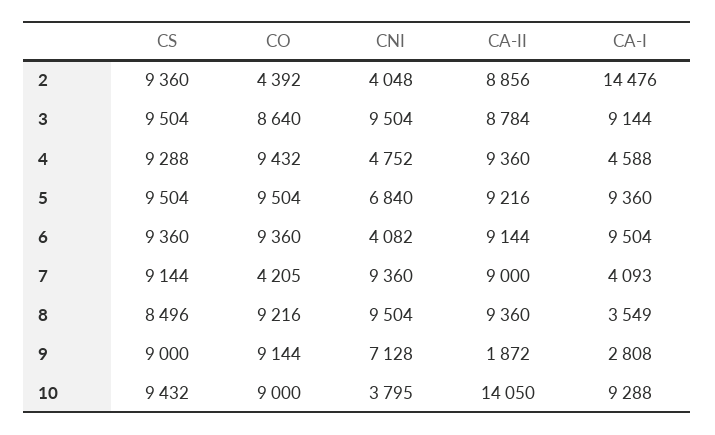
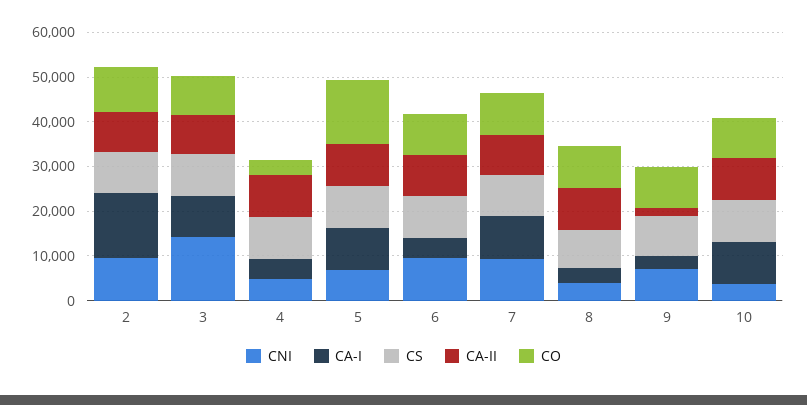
  {
    "CS": {
      "2": 9360,
      "3": 9504,
      "4": 9288,
      "5": 9504,
      "6": 9360,
      "7": 9144,
      "8": 8496,
      "9": 9000,
      "10": 9432
    },
    "CO": {
-     "2": 4392,
+     "2": 10000,
      "3": 8640,
-     "4": 9432,
+     "4": 4000,
-     "5": 9504,
+     "5": 14000,
      "6": 9360,
-     "7": 4205,
+     "7": 10000,
      "8": 9216,
      "9": 9144,
      "10": 9000
    },
    "CNI": {
-     "2": 4048,
+     "2": 10000,
-     "3": 9504,
+     "3": 14000,
      "4": 4752,
      "5": 6840,
-     "6": 4082,
+     "6": 10000,
      "7": 9360,
-     "8": 9504,
+     "8": 4000,
      "9": 7128,
      "10": 3795
    },
    "CA-II": {
      "2": 8856,
      "3": 8784,
      "4": 9360,
      "5": 9216,
      "6": 9144,
      "7": 9000,
      "8": 9360,
      "9": 1872,
-     "10": 14050
+     "10": 10000
    },
    "CA-I": {
      "2": 14476,
      "3": 9144,
      "4": 4588,
      "5": 9360,
-     "6": 9504,
+     "6": 4000,
-     "7": 4093,
+     "7": 10000,
      "8": 3549,
      "9": 2808,
      "10": 9288
    }
  }

